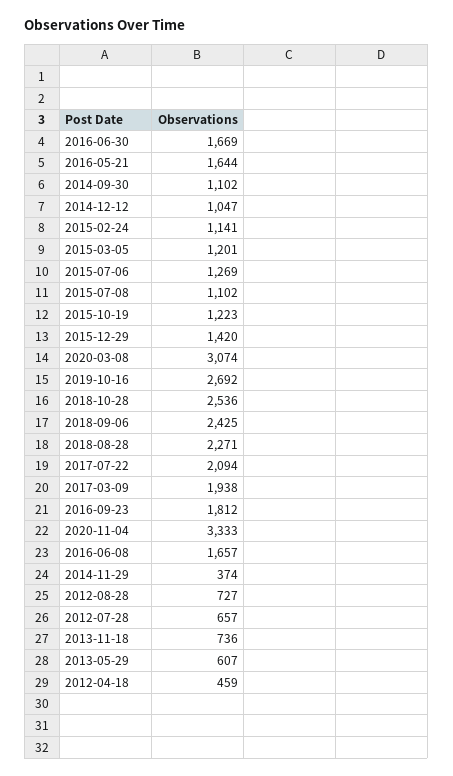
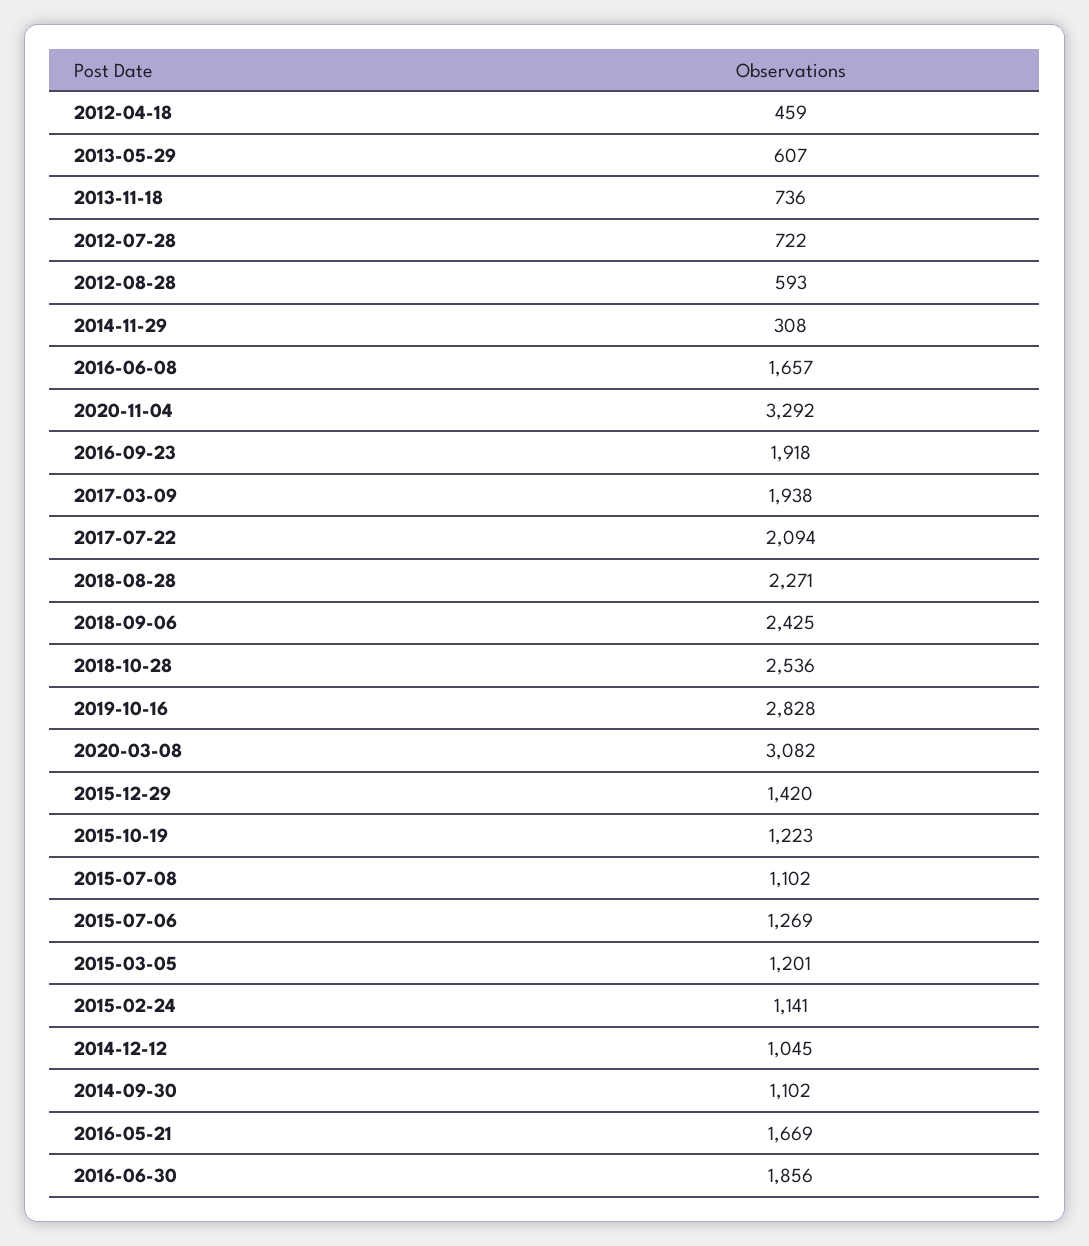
  {
-   "2016-06-30": 1669,
+   "2016-06-30": 1856,
-   "2016-05-21": 1644,
+   "2016-05-21": 1669,
    "2014-09-30": 1102,
-   "2014-12-12": 1047,
+   "2014-12-12": 1045,
    "2015-02-24": 1141,
    "2015-03-05": 1201,
    "2015-07-06": 1269,
    "2015-07-08": 1102,
    "2015-10-19": 1223,
    "2015-12-29": 1420,
-   "2020-03-08": 3074,
+   "2020-03-08": 3082,
-   "2019-10-16": 2692,
+   "2019-10-16": 2828,
    "2018-10-28": 2536,
    "2018-09-06": 2425,
    "2018-08-28": 2271,
    "2017-07-22": 2094,
    "2017-03-09": 1938,
-   "2016-09-23": 1812,
+   "2016-09-23": 1918,
-   "2020-11-04": 3333,
+   "2020-11-04": 3292,
    "2016-06-08": 1657,
-   "2014-11-29": 374,
+   "2014-11-29": 308,
-   "2012-08-28": 727,
+   "2012-08-28": 593,
-   "2012-07-28": 657,
+   "2012-07-28": 722,
    "2013-11-18": 736,
    "2013-05-29": 607,
    "2012-04-18": 459
  }

